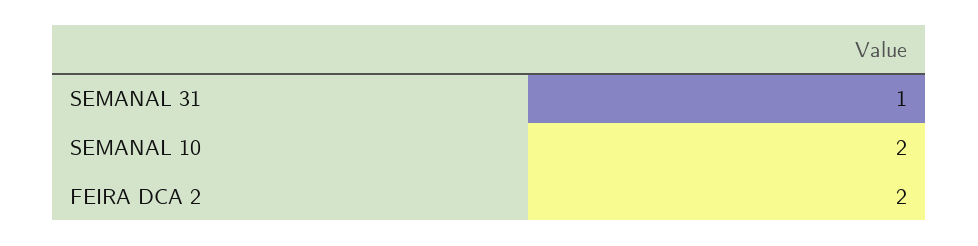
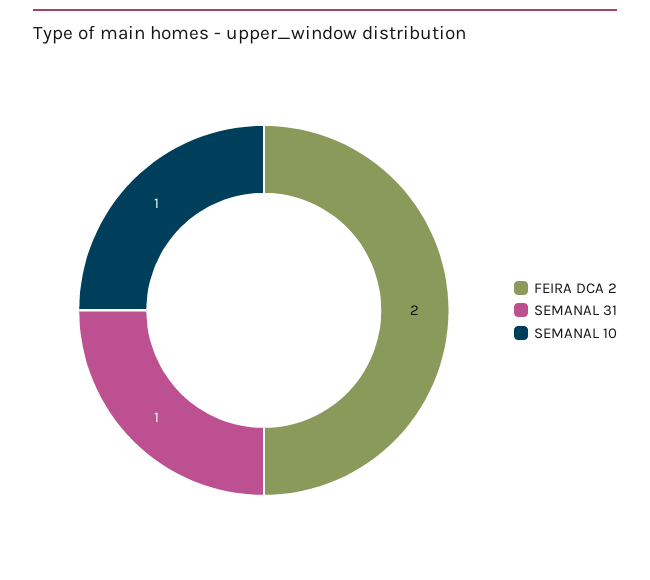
  {
    "SEMANAL 31": 1,
-   "SEMANAL 10": 2,
+   "SEMANAL 10": 1,
    "FEIRA DCA 2": 2
  }

